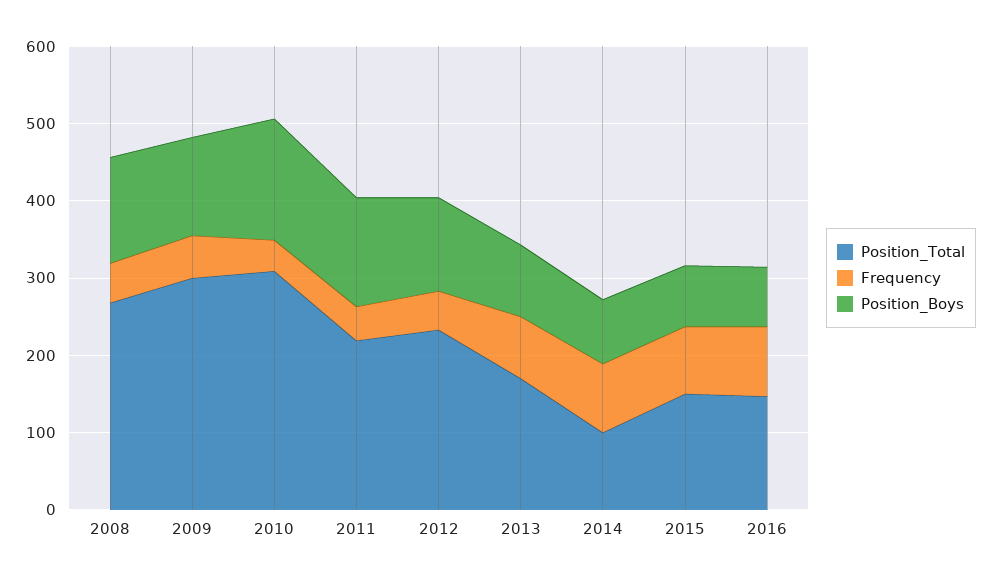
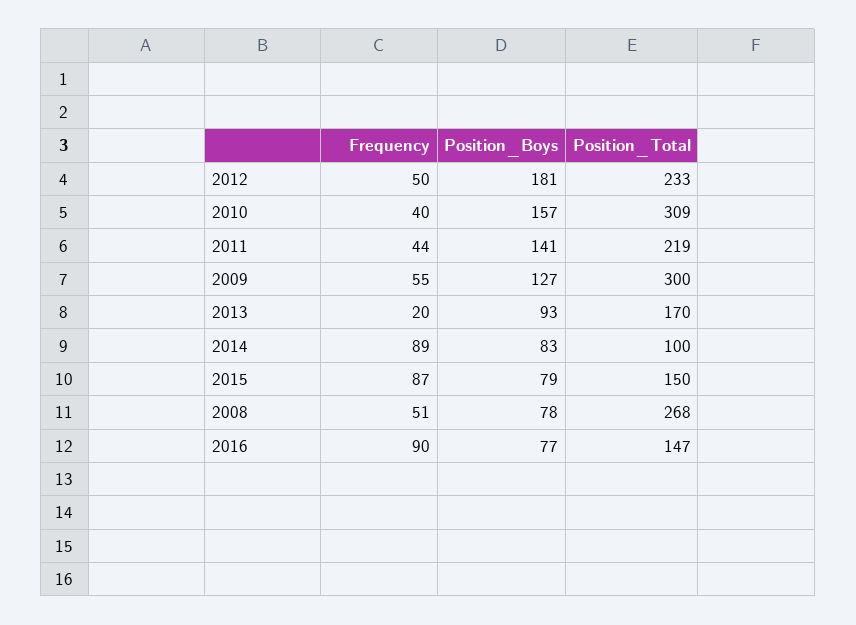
  {
    "Position_Total": {
      "2008": 268,
      "2009": 300,
      "2010": 309,
      "2011": 219,
      "2012": 233,
      "2013": 170,
      "2014": 100,
      "2015": 150,
      "2016": 147
    },
    "Frequency": {
      "2008": 51,
      "2009": 55,
      "2010": 40,
      "2011": 44,
      "2012": 50,
-     "2013": 80,
+     "2013": 20,
      "2014": 89,
      "2015": 87,
      "2016": 90
    },
    "Position_Boys": {
-     "2008": 140,
+     "2008": 78,
      "2009": 127,
      "2010": 157,
      "2011": 141,
-     "2012": 120,
+     "2012": 181,
      "2013": 93,
      "2014": 83,
      "2015": 79,
      "2016": 77
    }
  }

